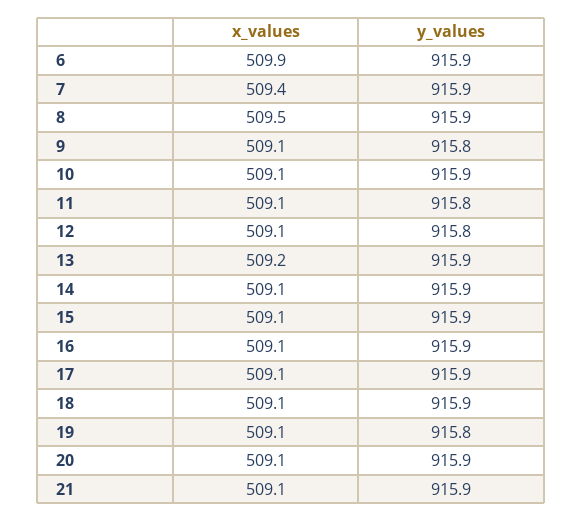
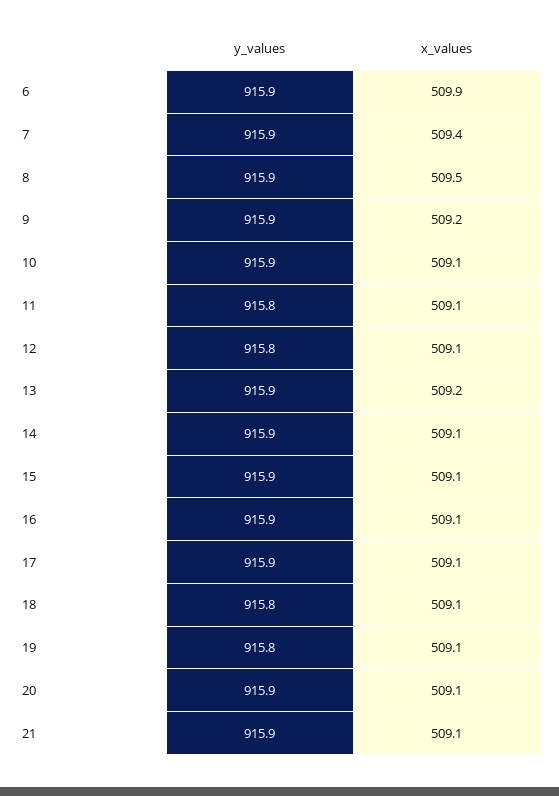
  {
    "x_values": {
      "6": 509.9,
      "7": 509.4,
      "8": 509.5,
-     "9": 509.1,
+     "9": 509.2,
      "10": 509.1,
      "11": 509.1,
      "12": 509.1,
      "13": 509.2,
      "14": 509.1,
      "15": 509.1,
      "16": 509.1,
      "17": 509.1,
      "18": 509.1,
      "19": 509.1,
      "20": 509.1,
      "21": 509.1
    },
    "y_values": {
      "6": 915.9,
      "7": 915.9,
      "8": 915.9,
-     "9": 915.8,
+     "9": 915.9,
      "10": 915.9,
      "11": 915.8,
      "12": 915.8,
      "13": 915.9,
      "14": 915.9,
      "15": 915.9,
      "16": 915.9,
      "17": 915.9,
-     "18": 915.9,
+     "18": 915.8,
      "19": 915.8,
      "20": 915.9,
      "21": 915.9
    }
  }

